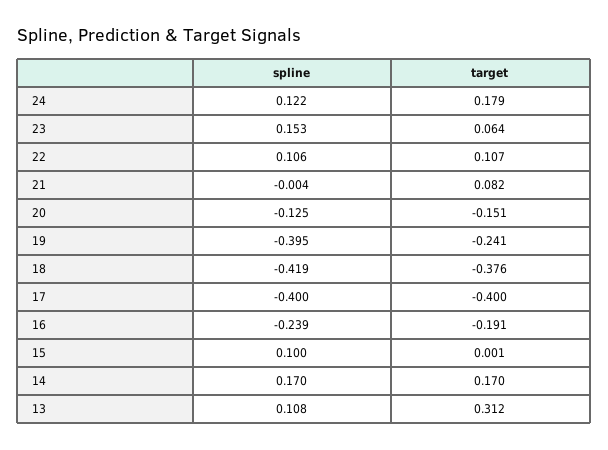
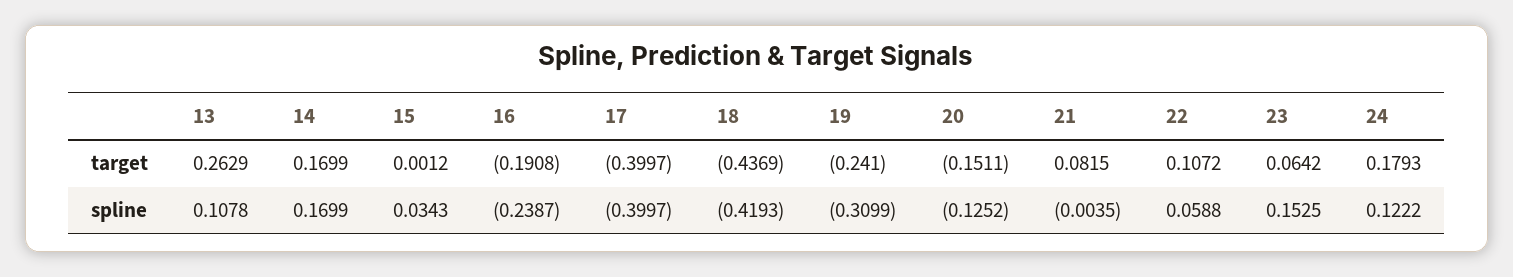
  {
    "spline": {
      "24": 0.1222,
      "23": 0.1525,
-     "22": 0.106,
+     "22": 0.0588,
      "21": -0.0035,
      "20": -0.1252,
-     "19": -0.395,
+     "19": -0.3099,
      "18": -0.4193,
      "17": -0.3997,
      "16": -0.2387,
-     "15": 0.1,
+     "15": 0.0343,
      "14": 0.1699,
      "13": 0.1078
    },
    "target": {
      "24": 0.1793,
      "23": 0.0642,
      "22": 0.1072,
      "21": 0.0815,
      "20": -0.1511,
      "19": -0.241,
-     "18": -0.376,
+     "18": -0.4369,
      "17": -0.3997,
      "16": -0.1908,
      "15": 0.0012,
      "14": 0.1699,
-     "13": 0.312
+     "13": 0.2629
    }
  }

